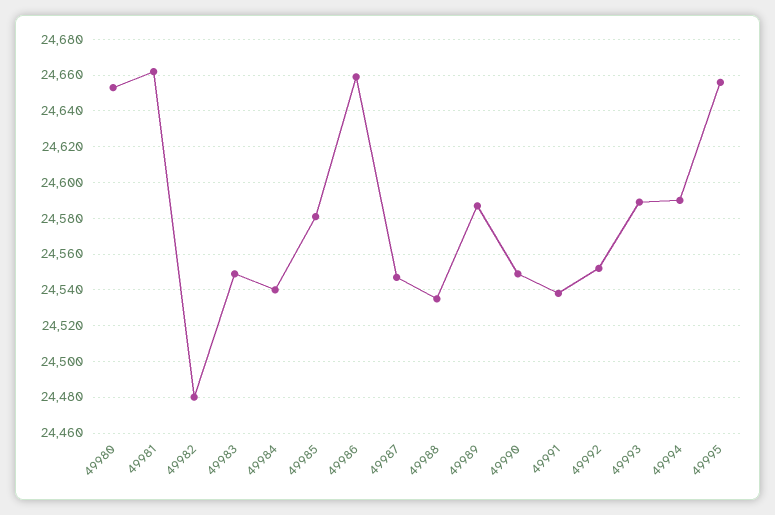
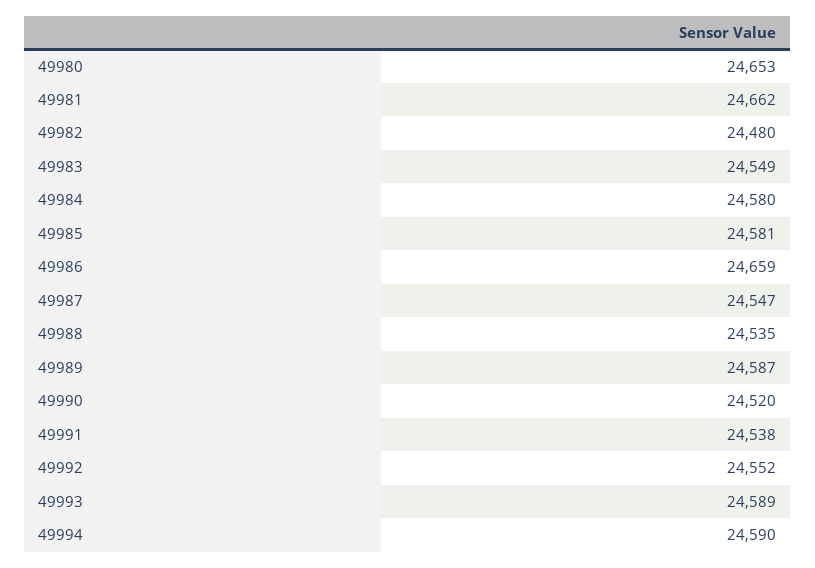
  {
    "49980": 24653,
    "49981": 24662,
    "49982": 24480,
    "49983": 24549,
-   "49984": 24540,
+   "49984": 24580,
    "49985": 24581,
    "49986": 24659,
    "49987": 24547,
    "49988": 24535,
    "49989": 24587,
-   "49990": 24550,
+   "49990": 24520,
    "49991": 24538,
    "49992": 24552,
    "49993": 24589,
-   "49994": 24590,
+   "49994": 24590
-   "49995": 24655
  }

